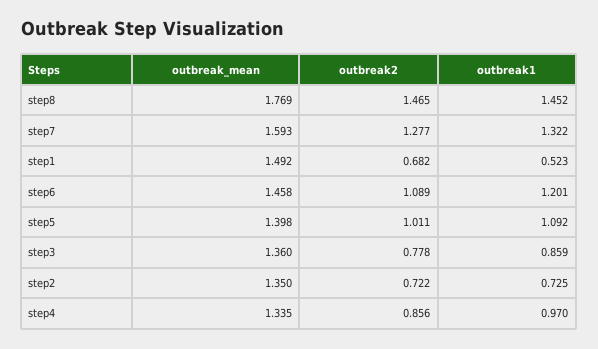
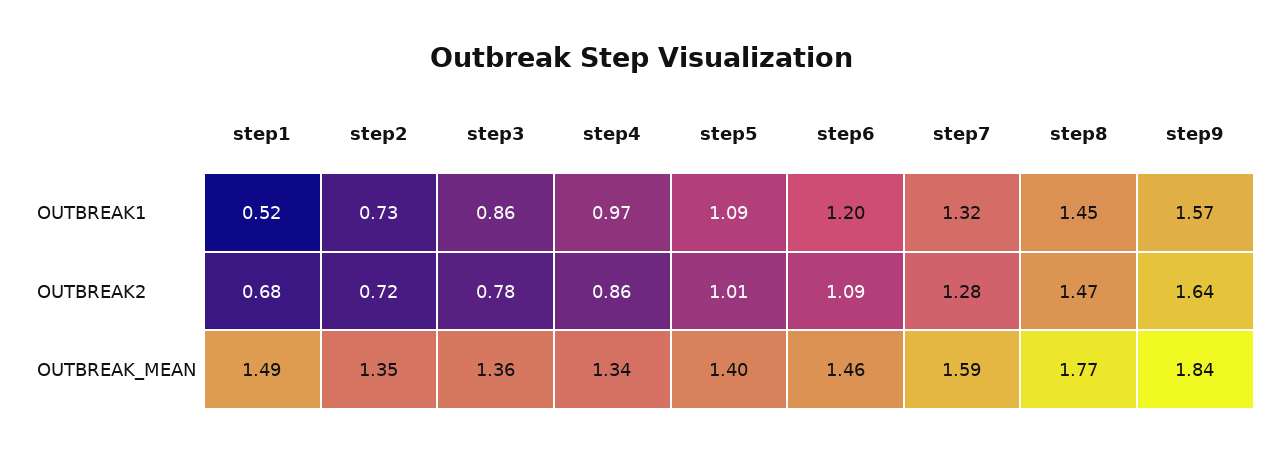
  {
    "outbreak_mean": {
      "step8": 1.769,
      "step7": 1.593,
      "step1": 1.492,
      "step6": 1.458,
      "step5": 1.398,
      "step3": 1.36,
      "step2": 1.35,
-     "step4": 1.335
+     "step4": 1.335,
+     "step9": 1.84
    },
    "outbreak2": {
      "step8": 1.465,
      "step7": 1.277,
      "step1": 0.682,
      "step6": 1.089,
      "step5": 1.011,
      "step3": 0.778,
      "step2": 0.722,
-     "step4": 0.856
+     "step4": 0.856,
+     "step9": 1.64
    },
    "outbreak1": {
      "step8": 1.452,
      "step7": 1.322,
      "step1": 0.523,
      "step6": 1.201,
      "step5": 1.092,
      "step3": 0.859,
      "step2": 0.725,
-     "step4": 0.97
+     "step4": 0.97,
+     "step9": 1.57
    }
  }

